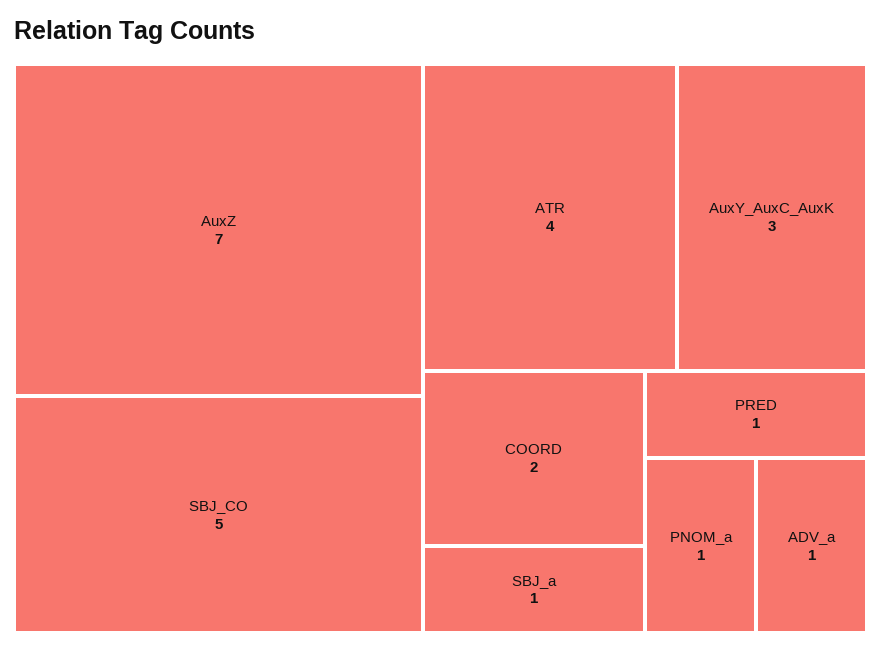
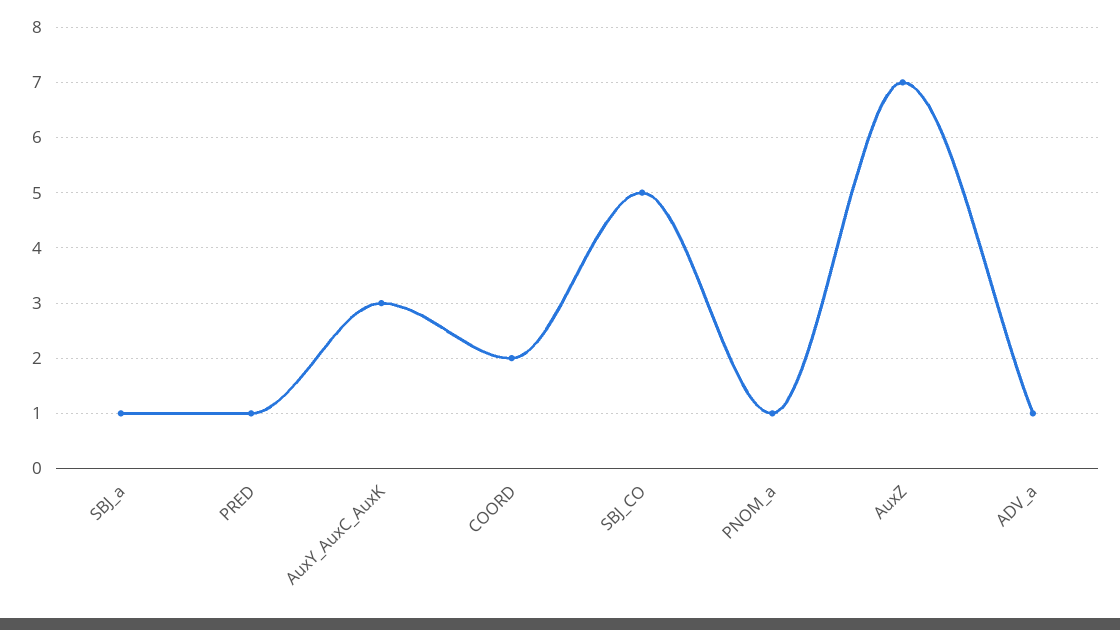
  {
    "AuxZ": 7,
    "SBJ_CO": 5,
-   "ATR": 4,
    "AuxY_AuxC_AuxK": 3,
    "COORD": 2,
    "SBJ_a": 1,
    "PRED": 1,
    "PNOM_a": 1,
    "ADV_a": 1
  }

